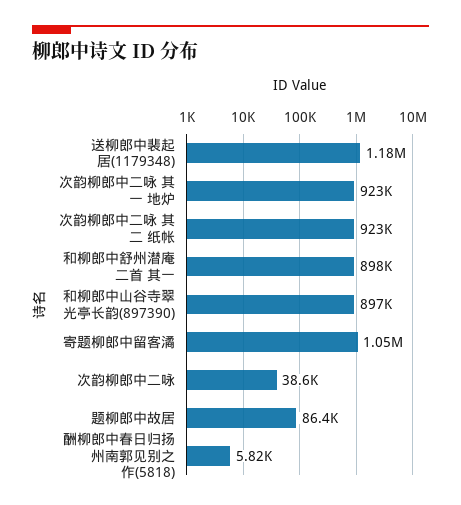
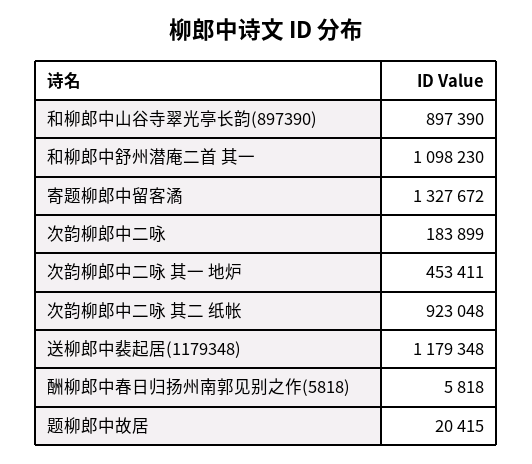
  {
    "送柳郎中裴起居(1179348)": 1179348,
-   "次韵柳郎中二咏 其一 地炉": 923000,
+   "次韵柳郎中二咏 其一 地炉": 453411,
    "次韵柳郎中二咏 其二 纸帐": 923048,
-   "和柳郎中舒州潜庵二首 其一": 898000,
+   "和柳郎中舒州潜庵二首 其一": 1098230,
    "和柳郎中山谷寺翠光亭长韵(897390)": 897390,
-   "寄题柳郎中留客潏": 1050000,
+   "寄题柳郎中留客潏": 1327672,
-   "次韵柳郎中二咏": 38600,
+   "次韵柳郎中二咏": 183899,
-   "题柳郎中故居": 86400,
+   "题柳郎中故居": 20415,
    "酬柳郎中春日归扬州南郭见别之作(5818)": 5818
  }

